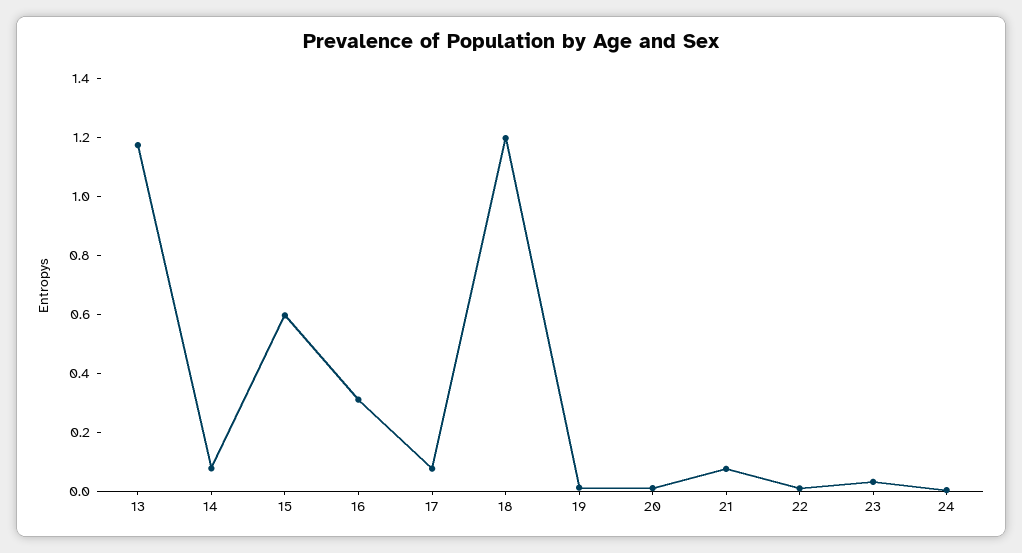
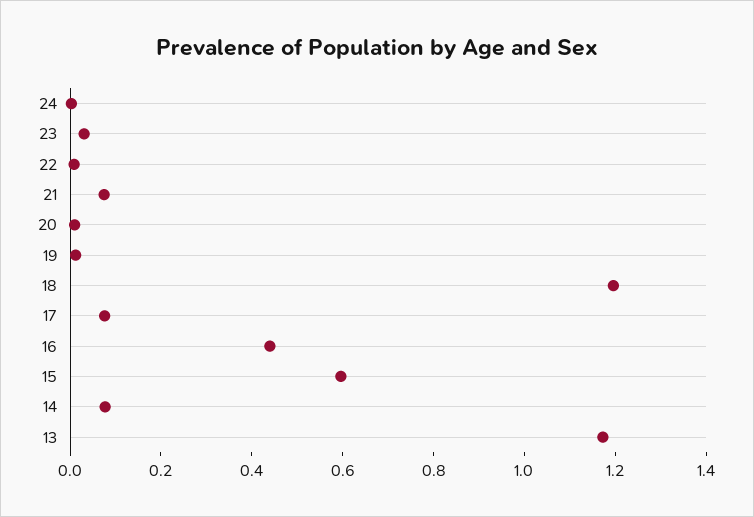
  {
    "13": 1.15,
    "14": 0.1,
    "15": 0.6,
-   "16": 0.3,
+   "16": 0.45,
    "17": 0.1,
    "18": 1.2,
    "19": 0,
    "20": 0,
    "21": 0.1,
    "22": 0,
    "23": 0.05,
    "24": 0
  }

